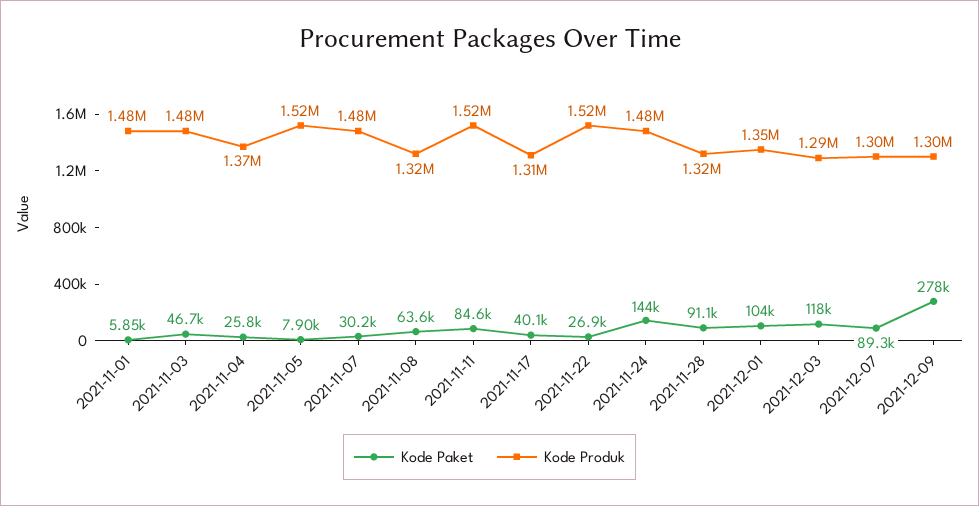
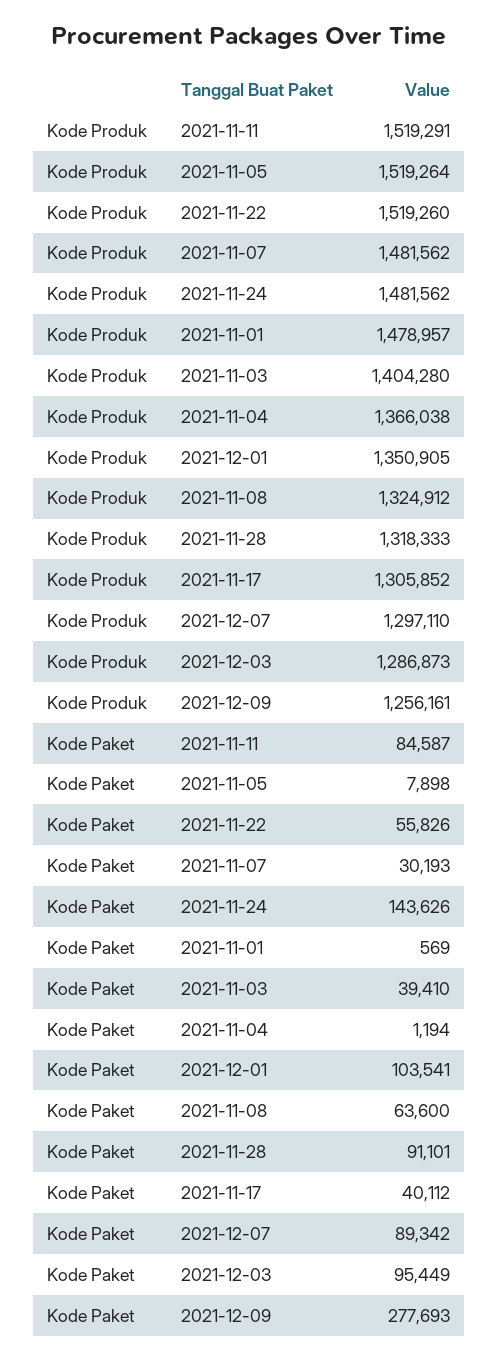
  {
    "Kode Paket": {
-     "2021-11-01": 5850,
+     "2021-11-01": 569,
-     "2021-11-03": 46700,
+     "2021-11-03": 39410,
-     "2021-11-04": 25800,
+     "2021-11-04": 1194,
      "2021-11-05": 7898,
      "2021-11-07": 30193,
      "2021-11-08": 63600,
      "2021-11-11": 84587,
      "2021-11-17": 40112,
-     "2021-11-22": 26900,
+     "2021-11-22": 55826,
      "2021-11-24": 143626,
      "2021-11-28": 91101,
      "2021-12-01": 103541,
-     "2021-12-03": 118000,
+     "2021-12-03": 95449,
      "2021-12-07": 89342,
      "2021-12-09": 277693
    },
    "Kode Produk": {
      "2021-11-01": 1478957,
-     "2021-11-03": 1480000,
+     "2021-11-03": 1404280,
      "2021-11-04": 1366038,
      "2021-11-05": 1519264,
      "2021-11-07": 1481562,
      "2021-11-08": 1324912,
      "2021-11-11": 1519291,
      "2021-11-17": 1305852,
      "2021-11-22": 1519260,
      "2021-11-24": 1481562,
      "2021-11-28": 1318333,
      "2021-12-01": 1350905,
      "2021-12-03": 1286873,
      "2021-12-07": 1297110,
-     "2021-12-09": 1300000
+     "2021-12-09": 1256161
    }
  }

